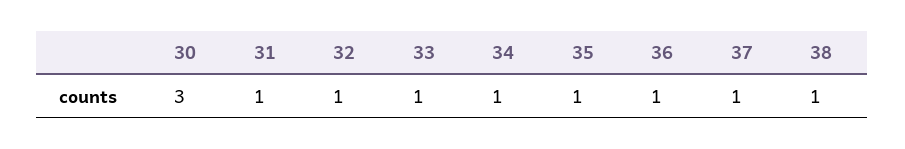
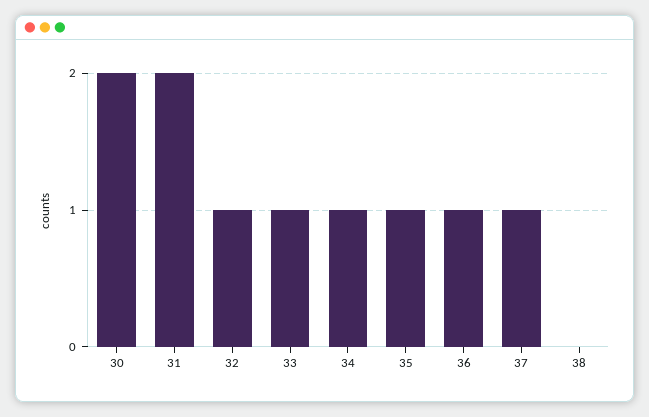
  {
-   "30": 3,
+   "30": 2,
-   "31": 1,
+   "31": 2,
    "32": 1,
    "33": 1,
    "34": 1,
    "35": 1,
    "36": 1,
    "37": 1,
-   "38": 1
+   "38": 0
  }

